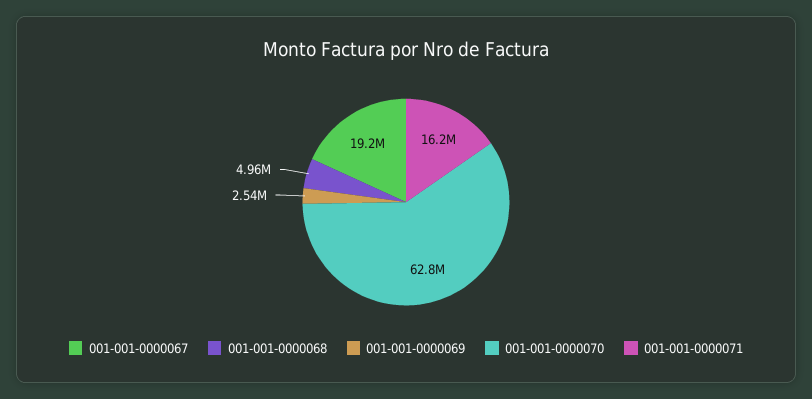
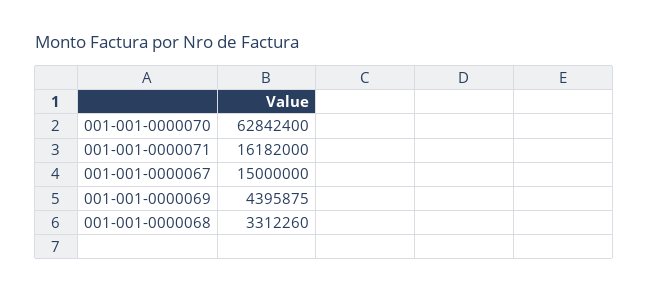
  {
-   "001-001-0000067": 19200000,
+   "001-001-0000067": 15000000,
-   "001-001-0000068": 4960000,
+   "001-001-0000068": 3312260,
-   "001-001-0000069": 2540000,
+   "001-001-0000069": 4395875,
    "001-001-0000070": 62842400,
    "001-001-0000071": 16182000
  }

